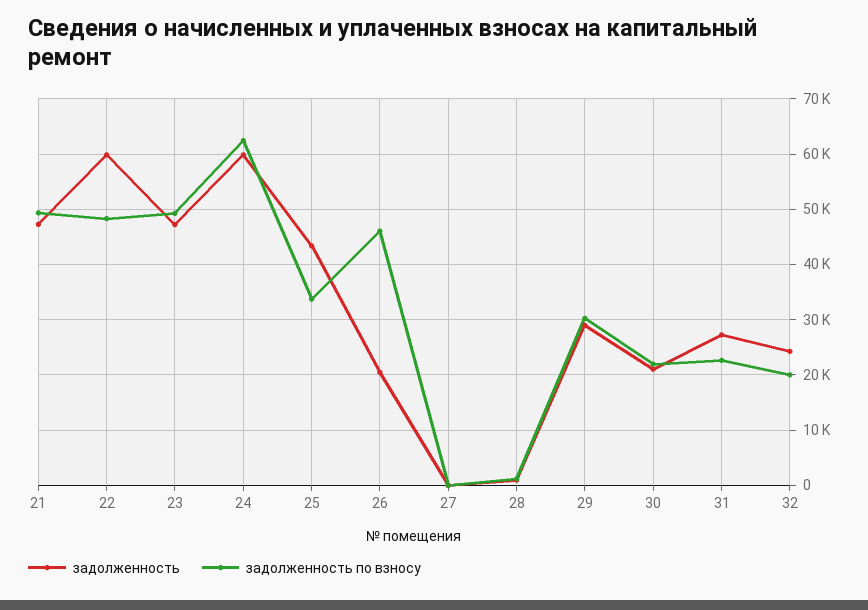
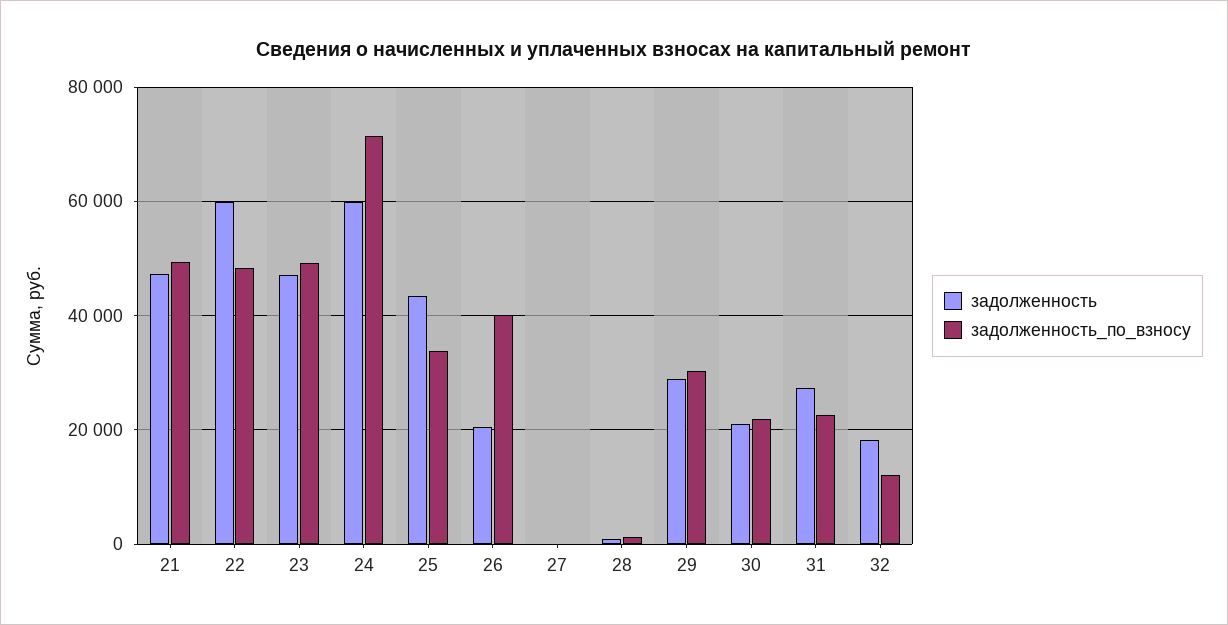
  {
    "задолженность": {
      "21": 48000,
      "22": 60000,
      "23": 48000,
      "24": 60000,
      "25": 44000,
      "26": 20000,
      "27": 0,
      "28": 0,
      "29": 28000,
      "30": 22000,
      "31": 28000,
-     "32": 24000
+     "32": 18000
    },
    "задолженность по взносу": {
      "21": 50000,
      "22": 48000,
      "23": 50000,
-     "24": 62000,
+     "24": 72000,
      "25": 34000,
-     "26": 46000,
+     "26": 40000,
      "27": 0,
      "28": 2000,
      "29": 30000,
      "30": 22000,
      "31": 22000,
-     "32": 20000
+     "32": 12000
    }
  }

